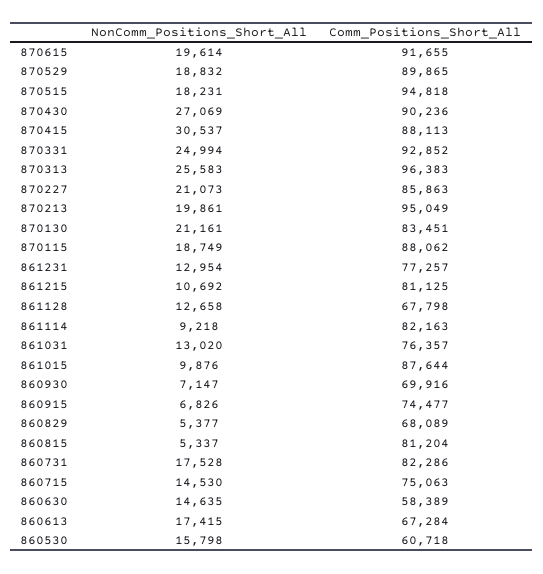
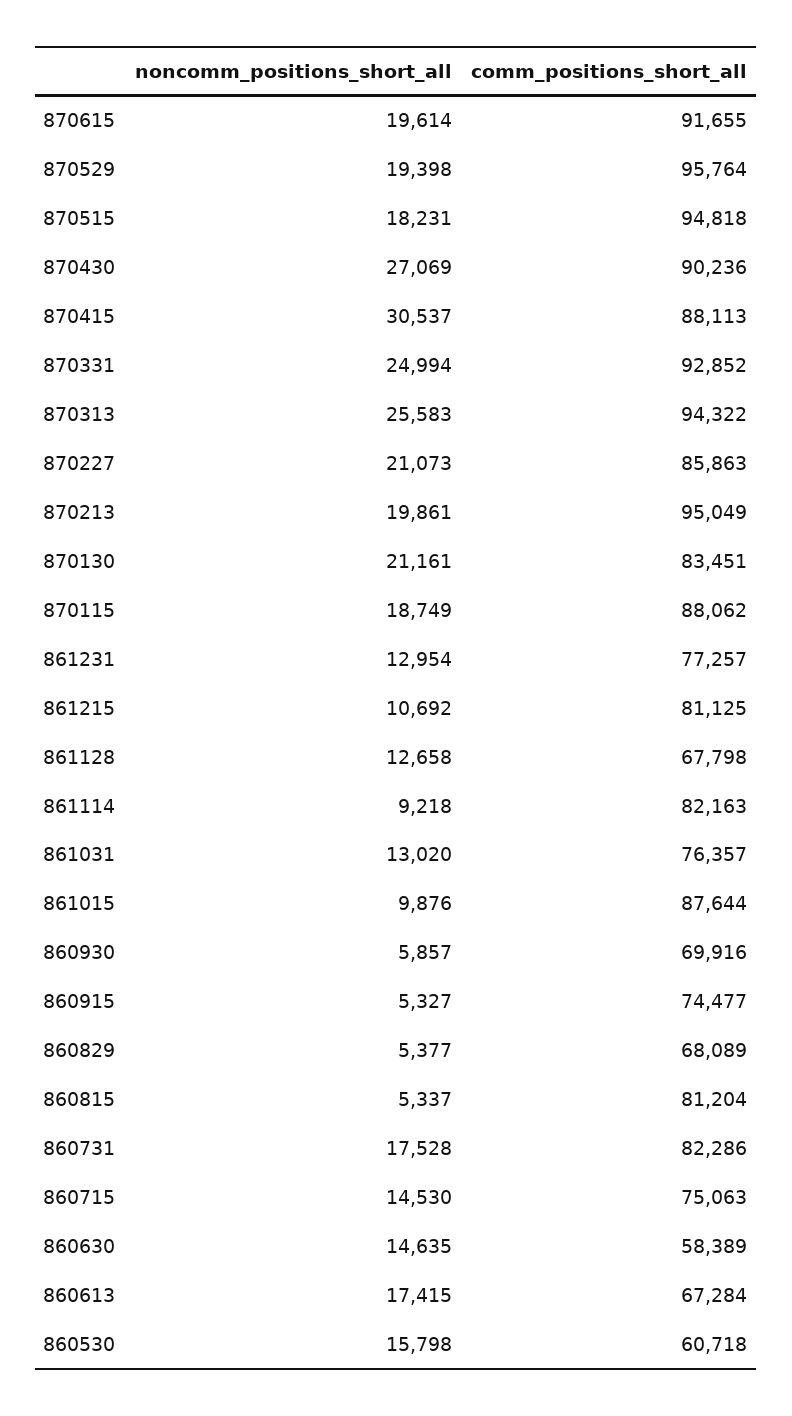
  {
    "NonComm_Positions_Short_All": {
      "870615": 19614,
-     "870529": 18832,
+     "870529": 19398,
      "870515": 18231,
      "870430": 27069,
      "870415": 30537,
      "870331": 24994,
      "870313": 25583,
      "870227": 21073,
      "870213": 19861,
      "870130": 21161,
      "870115": 18749,
      "861231": 12954,
      "861215": 10692,
      "861128": 12658,
      "861114": 9218,
      "861031": 13020,
      "861015": 9876,
-     "860930": 7147,
+     "860930": 5857,
-     "860915": 6826,
+     "860915": 5327,
      "860829": 5377,
      "860815": 5337,
      "860731": 17528,
      "860715": 14530,
      "860630": 14635,
      "860613": 17415,
      "860530": 15798
    },
    "Comm_Positions_Short_All": {
      "870615": 91655,
-     "870529": 89865,
+     "870529": 95764,
      "870515": 94818,
      "870430": 90236,
      "870415": 88113,
      "870331": 92852,
-     "870313": 96383,
+     "870313": 94322,
      "870227": 85863,
      "870213": 95049,
      "870130": 83451,
      "870115": 88062,
      "861231": 77257,
      "861215": 81125,
      "861128": 67798,
      "861114": 82163,
      "861031": 76357,
      "861015": 87644,
      "860930": 69916,
      "860915": 74477,
      "860829": 68089,
      "860815": 81204,
      "860731": 82286,
      "860715": 75063,
      "860630": 58389,
      "860613": 67284,
      "860530": 60718
    }
  }

